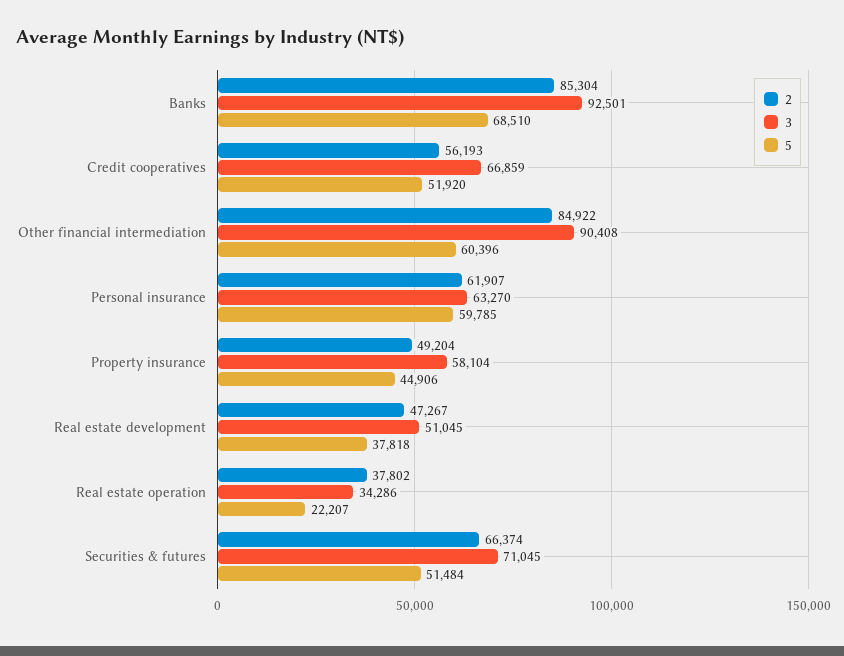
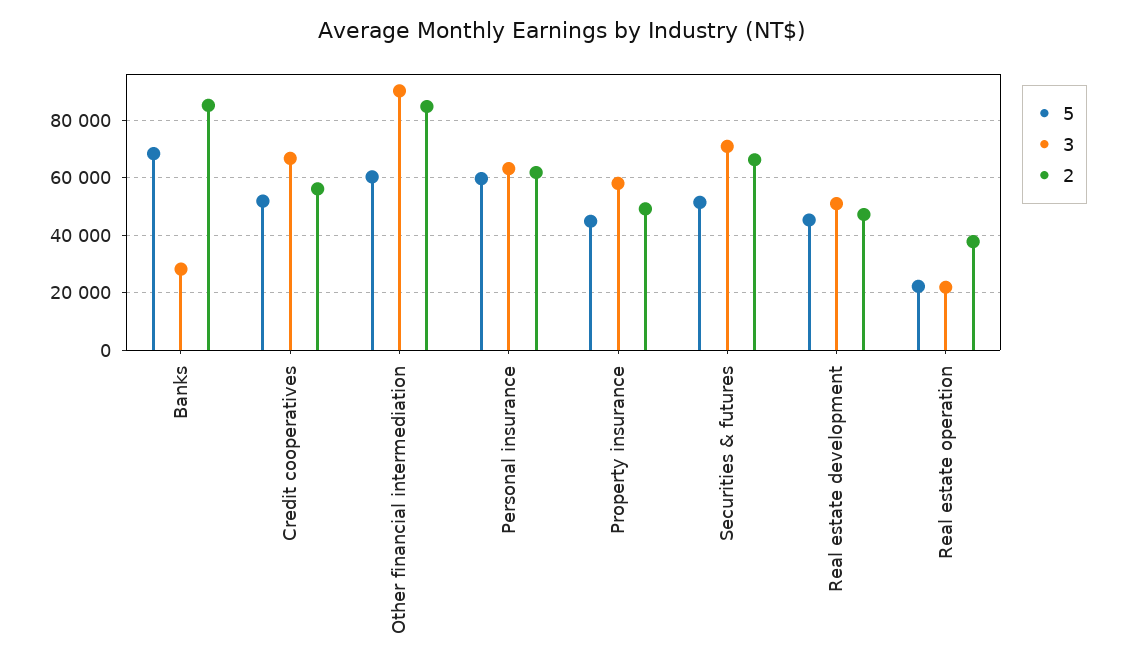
  {
    "2": {
      "Banks": 85304,
      "Credit cooperatives": 56193,
      "Other financial intermediation": 84922,
      "Personal insurance": 61907,
      "Property insurance": 49204,
      "Real estate development": 47267,
      "Real estate operation": 37802,
      "Securities & futures": 66374
    },
    "3": {
-     "Banks": 92501,
+     "Banks": 27500,
      "Credit cooperatives": 66859,
      "Other financial intermediation": 90408,
      "Personal insurance": 63270,
      "Property insurance": 58104,
      "Real estate development": 51045,
-     "Real estate operation": 34286,
+     "Real estate operation": 22500,
      "Securities & futures": 71045
    },
    "5": {
      "Banks": 68510,
      "Credit cooperatives": 51920,
      "Other financial intermediation": 60396,
      "Personal insurance": 59785,
      "Property insurance": 44906,
-     "Real estate development": 37818,
+     "Real estate development": 45000,
      "Real estate operation": 22207,
      "Securities & futures": 51484
    }
  }

